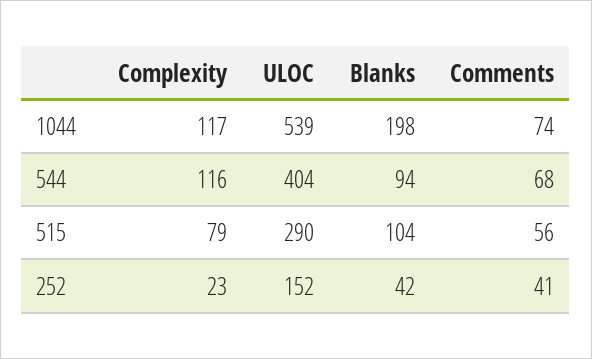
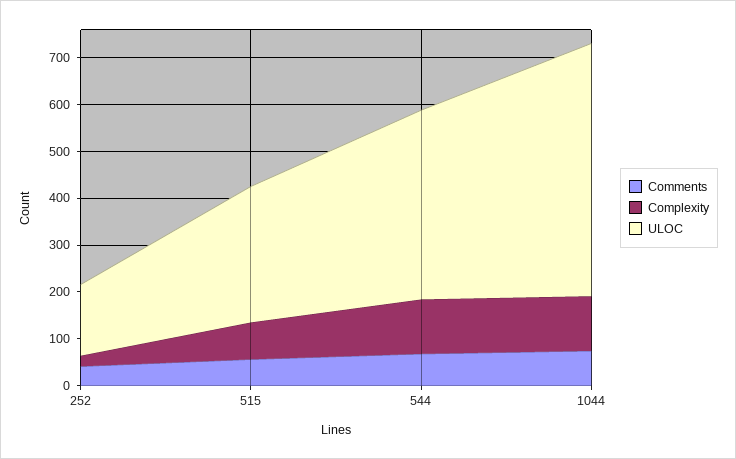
  {
    "Complexity": {
      "1044": 117,
      "544": 116,
      "515": 79,
      "252": 23
    },
    "ULOC": {
      "1044": 539,
      "544": 404,
      "515": 290,
      "252": 152
    },
-   "Blanks": {
-     "1044": 198,
-     "544": 94,
-     "515": 104,
-     "252": 42
-   },
    "Comments": {
      "1044": 74,
      "544": 68,
      "515": 56,
      "252": 41
    }
  }

